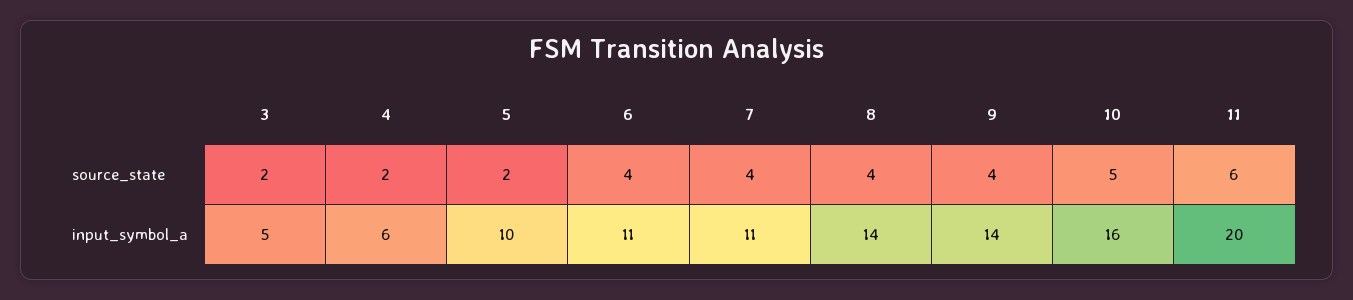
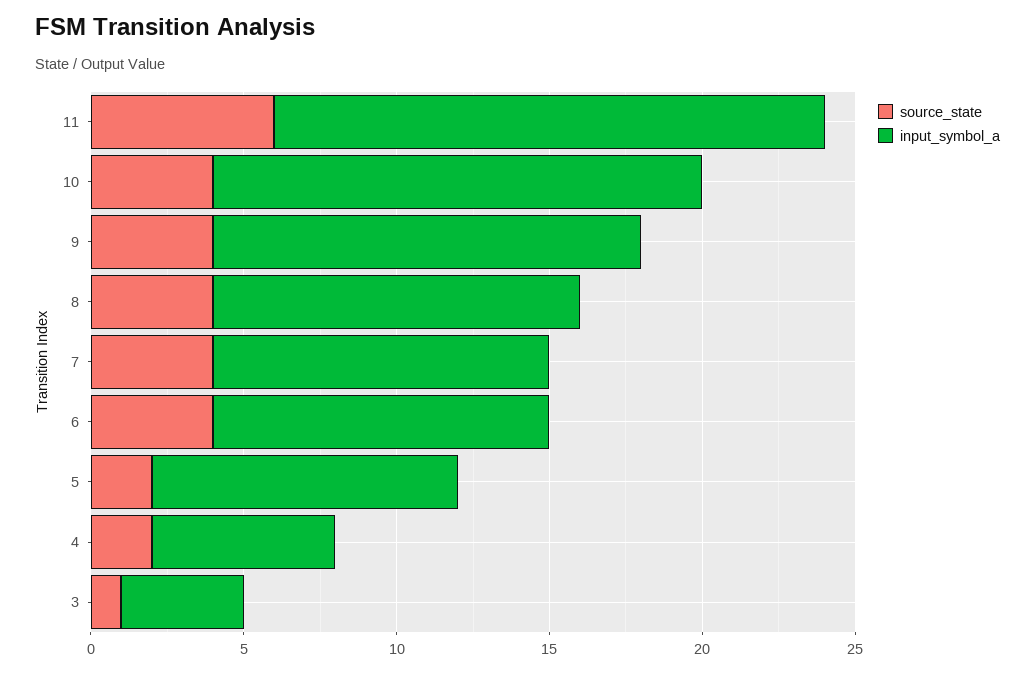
  {
    "source_state": {
-     "3": 2,
+     "3": 1,
      "4": 2,
      "5": 2,
      "6": 4,
      "7": 4,
      "8": 4,
      "9": 4,
-     "10": 5,
+     "10": 4,
      "11": 6
    },
    "input_symbol_a": {
-     "3": 5,
+     "3": 4,
      "4": 6,
      "5": 10,
      "6": 11,
      "7": 11,
-     "8": 14,
+     "8": 12,
      "9": 14,
      "10": 16,
-     "11": 20
+     "11": 18
    }
  }

